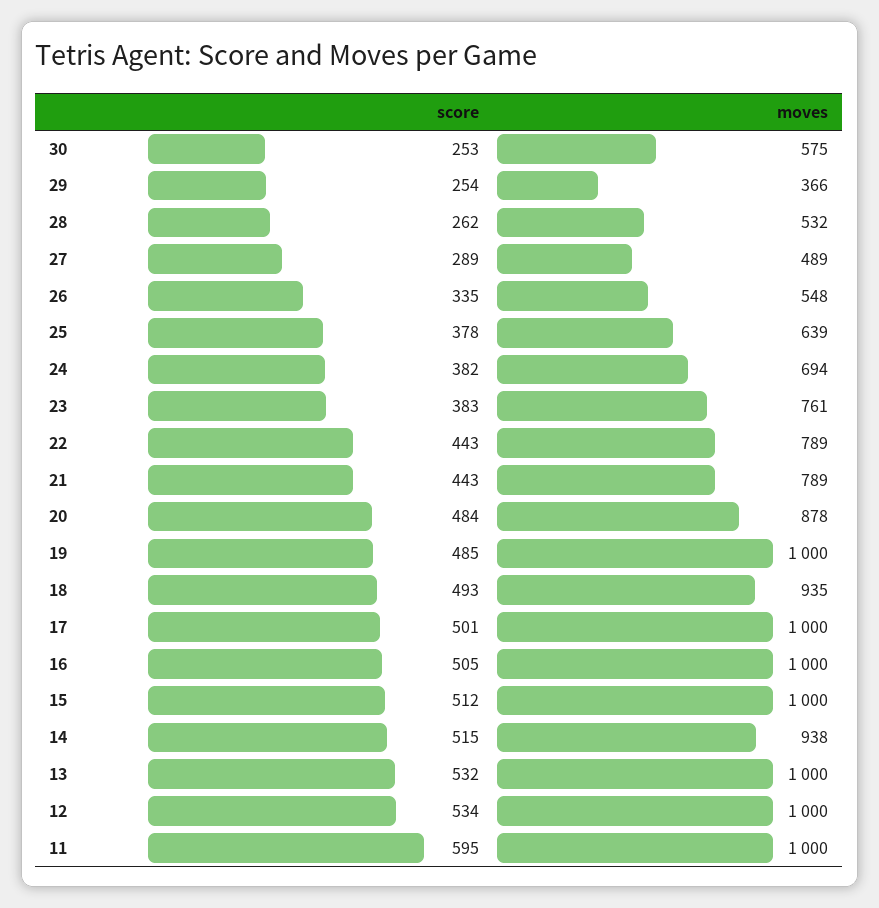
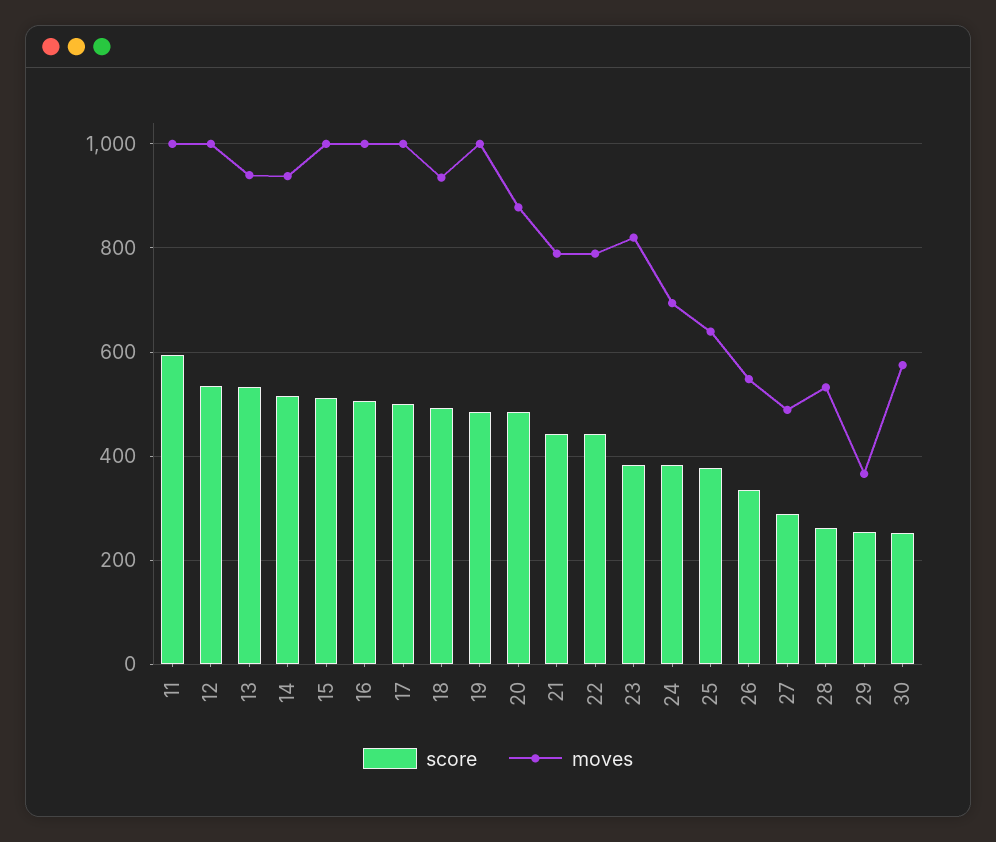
  {
    "score": {
      "30": 253,
      "29": 254,
      "28": 262,
      "27": 289,
      "26": 335,
      "25": 378,
      "24": 382,
      "23": 383,
      "22": 443,
      "21": 443,
      "20": 484,
      "19": 485,
      "18": 493,
      "17": 501,
      "16": 505,
      "15": 512,
      "14": 515,
      "13": 532,
      "12": 534,
      "11": 595
    },
    "moves": {
      "30": 575,
      "29": 366,
      "28": 532,
      "27": 489,
      "26": 548,
      "25": 639,
      "24": 694,
-     "23": 761,
+     "23": 820,
      "22": 789,
      "21": 789,
      "20": 878,
      "19": 1000,
      "18": 935,
      "17": 1000,
      "16": 1000,
      "15": 1000,
      "14": 938,
-     "13": 1000,
+     "13": 940,
      "12": 1000,
      "11": 1000
    }
  }

